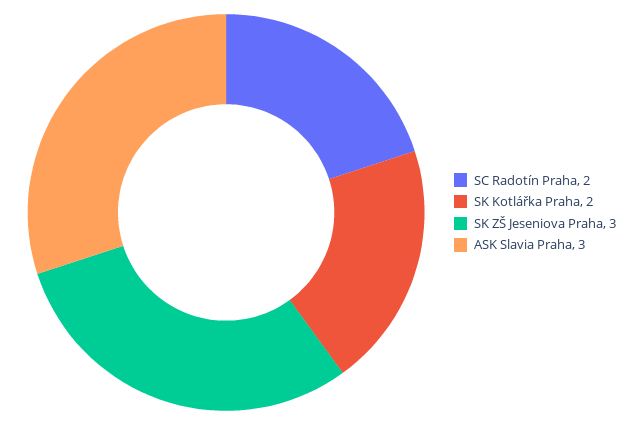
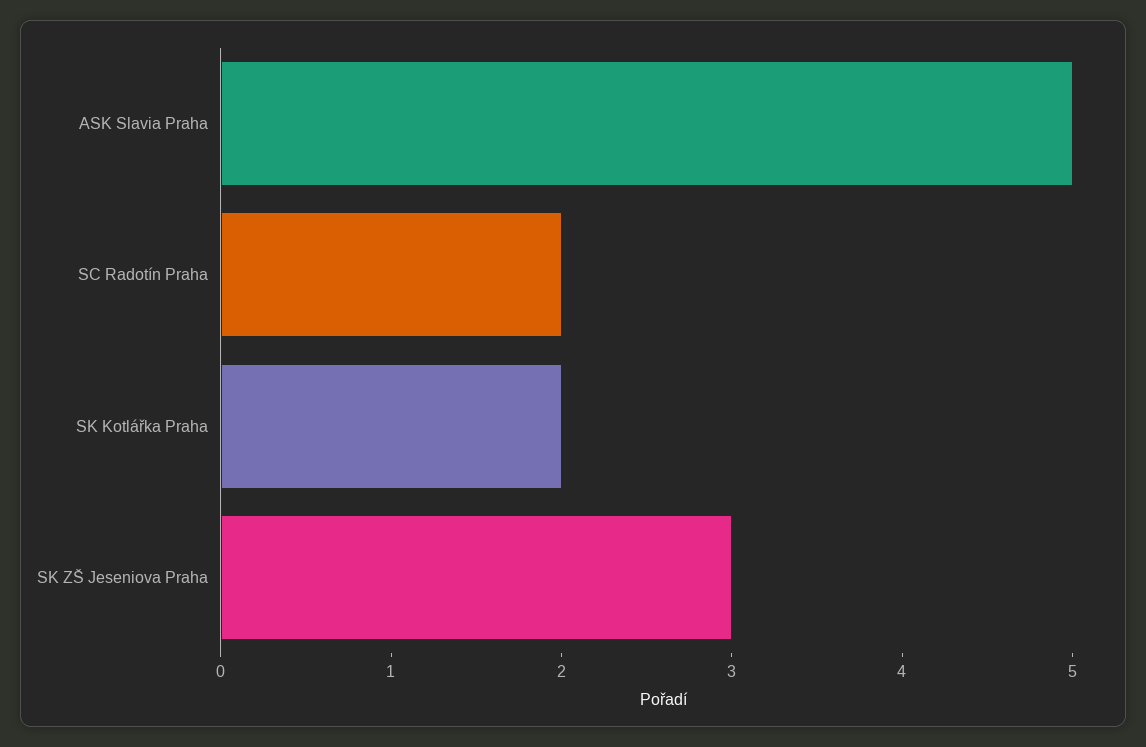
  {
    "SC Radotín Praha": 2,
    "SK Kotlářka Praha": 2,
    "SK ZŠ Jeseniova Praha": 3,
-   "ASK Slavia Praha": 3
+   "ASK Slavia Praha": 5
  }

